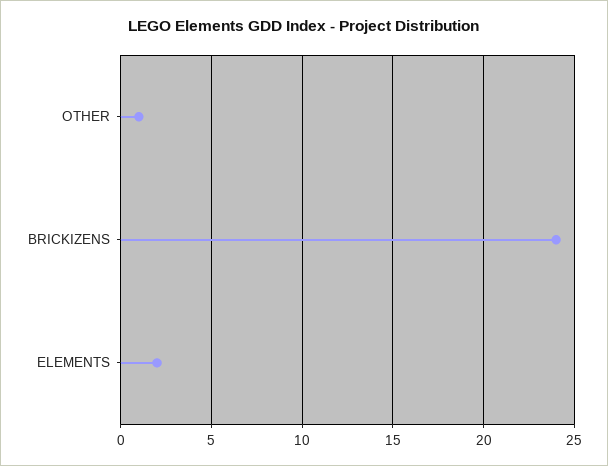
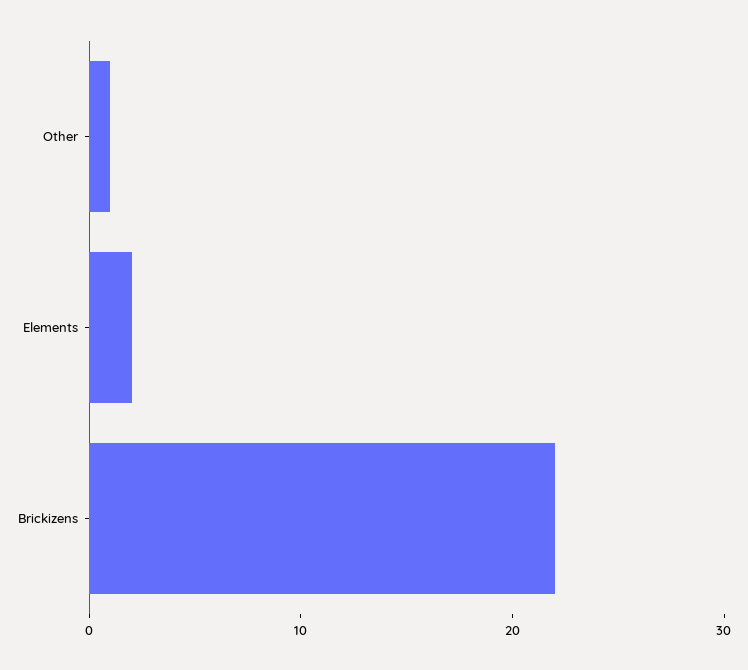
  {
    "OTHER": 1,
-   "BRICKIZENS": 24,
+   "BRICKIZENS": 22,
    "ELEMENTS": 2
  }

